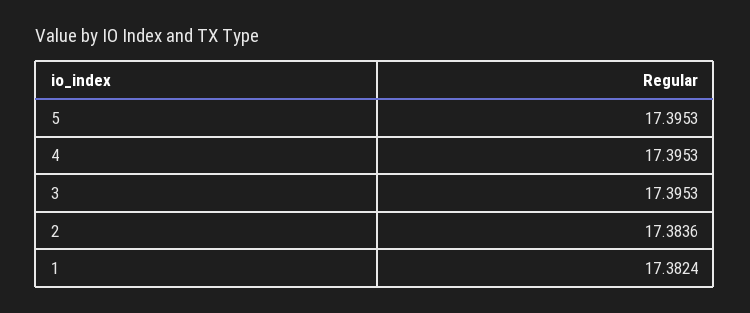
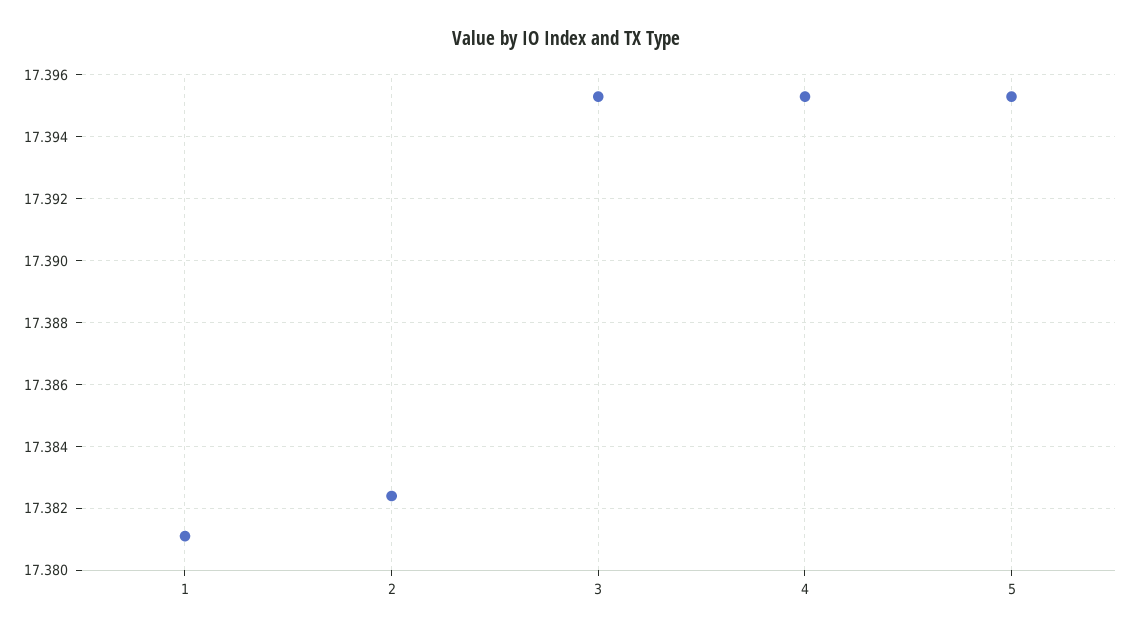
  {
    "5": 17.3953,
    "4": 17.3953,
    "3": 17.3953,
-   "2": 17.3836,
+   "2": 17.3825,
-   "1": 17.3824
+   "1": 17.381
  }

